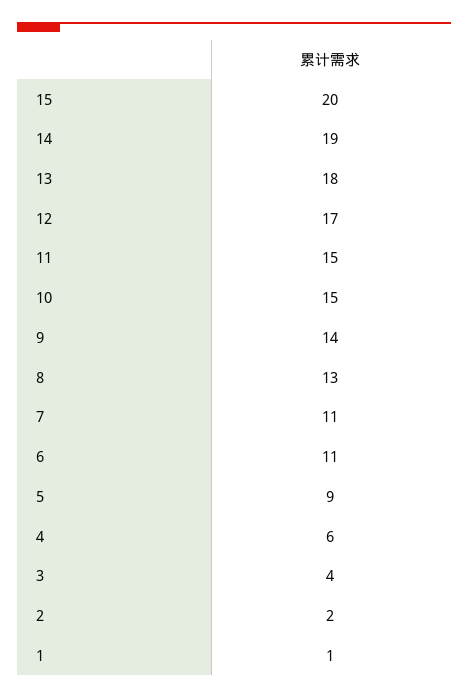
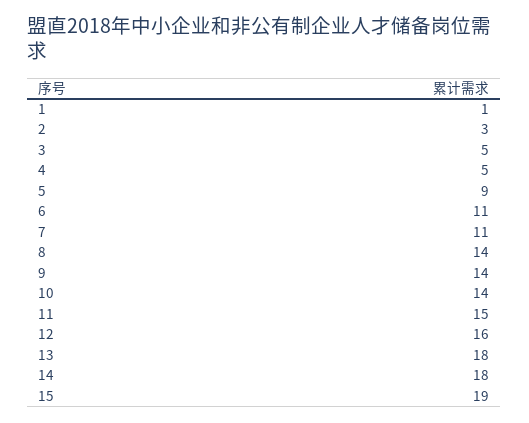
  {
-   "15": 20,
+   "15": 19,
-   "14": 19,
+   "14": 18,
    "13": 18,
-   "12": 17,
+   "12": 16,
    "11": 15,
-   "10": 15,
+   "10": 14,
    "9": 14,
-   "8": 13,
+   "8": 14,
    "7": 11,
    "6": 11,
    "5": 9,
-   "4": 6,
+   "4": 5,
-   "3": 4,
+   "3": 5,
-   "2": 2,
+   "2": 3,
    "1": 1
  }

